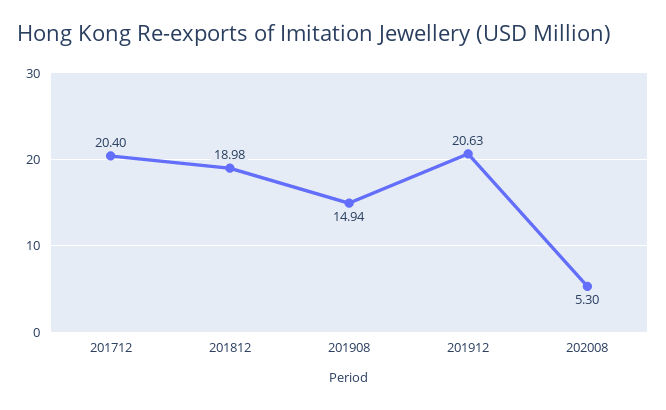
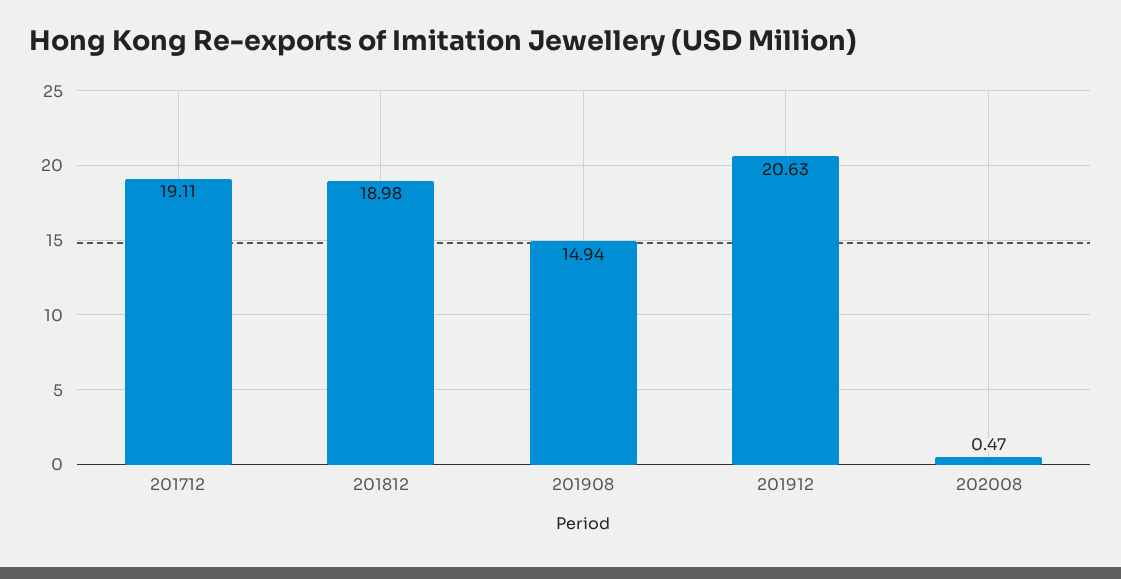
  {
-   "201712": 20.4,
+   "201712": 19.11,
    "201812": 18.98,
    "201908": 14.94,
    "201912": 20.63,
-   "202008": 5.3
+   "202008": 0.47
  }

